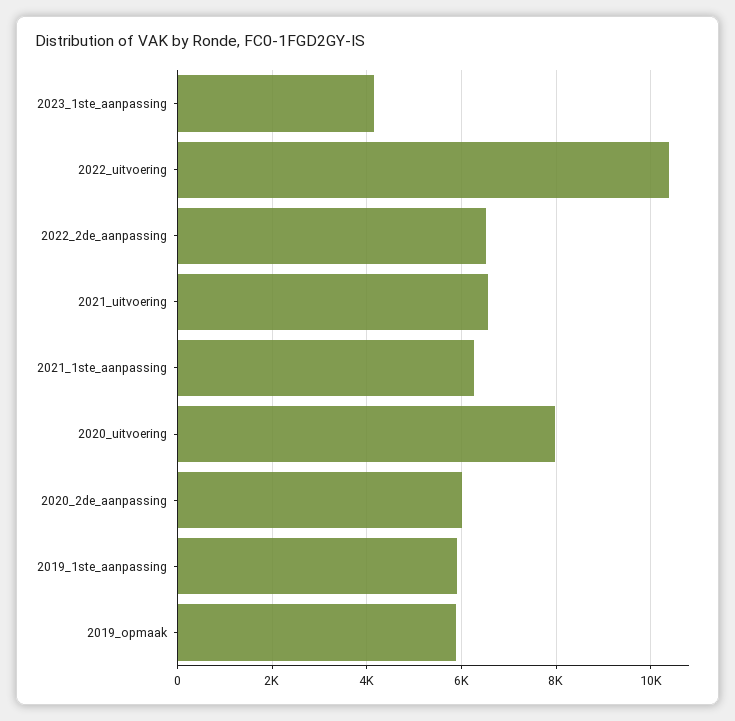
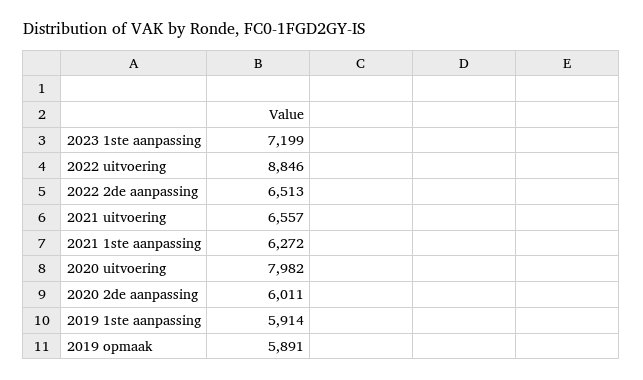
  {
-   "2023_1ste_aanpassing": 4200,
+   "2023_1ste_aanpassing": 7199,
-   "2022_uitvoering": 10400,
+   "2022_uitvoering": 8846,
    "2022_2de_aanpassing": 6513,
    "2021_uitvoering": 6557,
    "2021_1ste_aanpassing": 6272,
    "2020_uitvoering": 7982,
    "2020_2de_aanpassing": 6011,
    "2019_1ste_aanpassing": 5914,
    "2019_opmaak": 5891
  }

